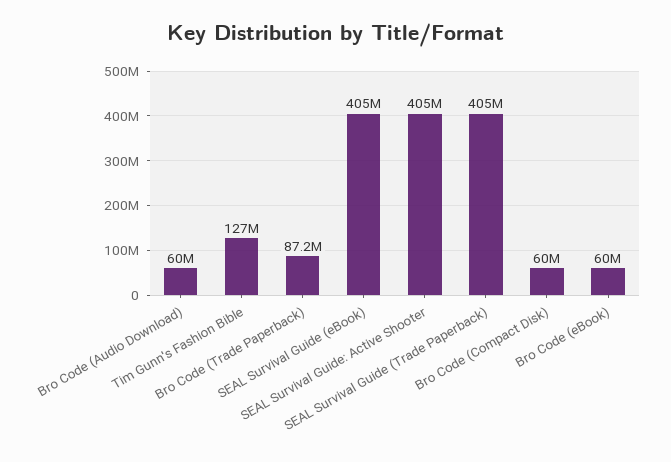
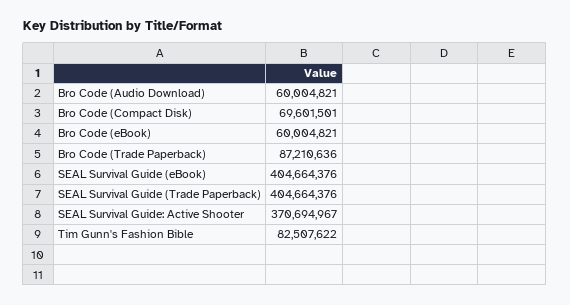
  {
    "Bro Code (Audio Download)": 60004821,
-   "Tim Gunn's Fashion Bible": 127000000,
+   "Tim Gunn's Fashion Bible": 82507622,
    "Bro Code (Trade Paperback)": 87210636,
    "SEAL Survival Guide (eBook)": 404664376,
-   "SEAL Survival Guide: Active Shooter": 405000000,
+   "SEAL Survival Guide: Active Shooter": 370694967,
    "SEAL Survival Guide (Trade Paperback)": 404664376,
-   "Bro Code (Compact Disk)": 60000000,
+   "Bro Code (Compact Disk)": 69601501,
    "Bro Code (eBook)": 60004821
  }

